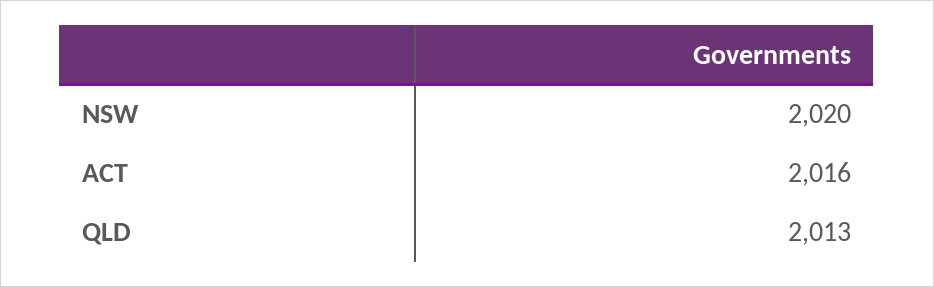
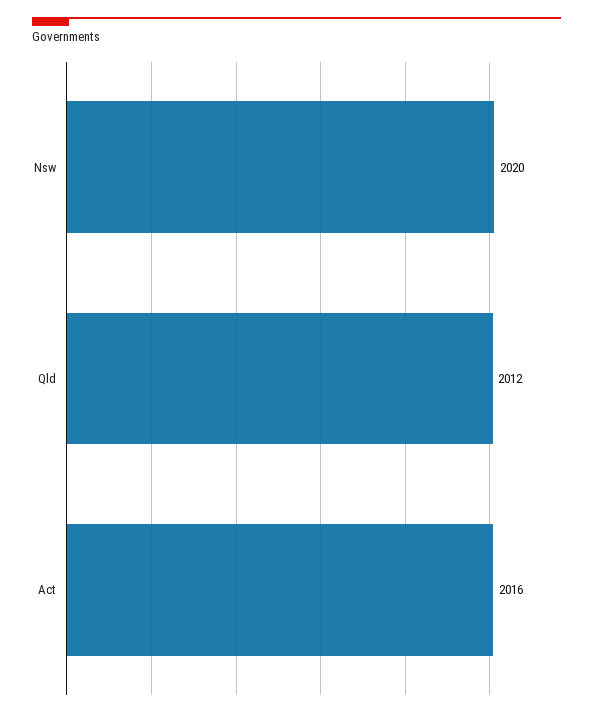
  {
    "NSW": 2020,
    "ACT": 2016,
-   "QLD": 2013
+   "QLD": 2012
  }

